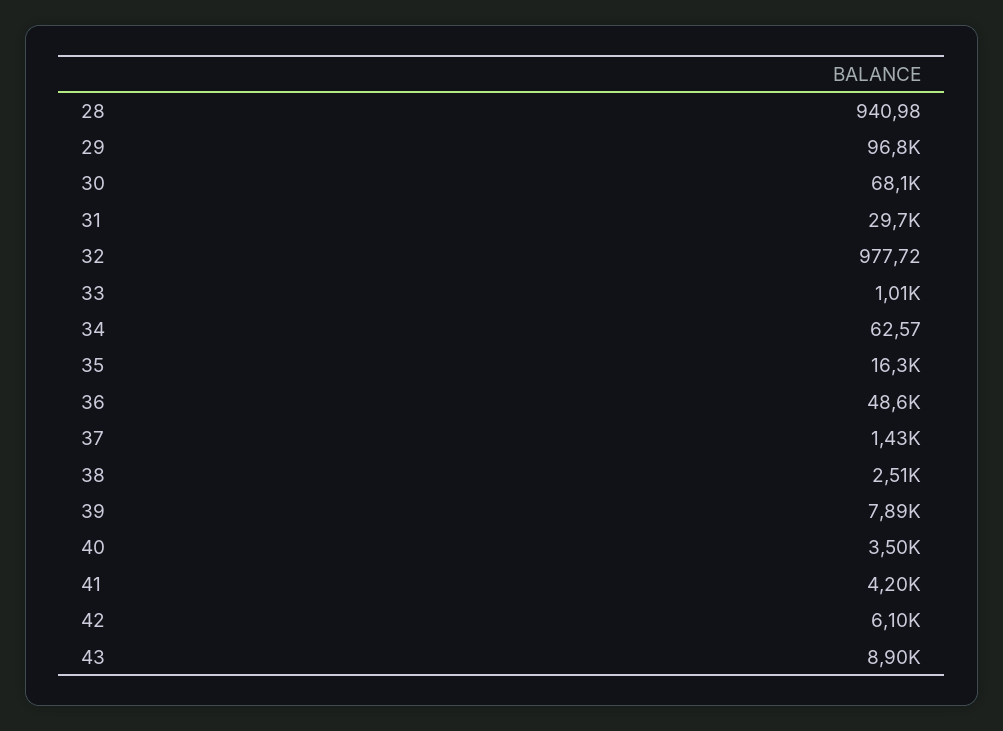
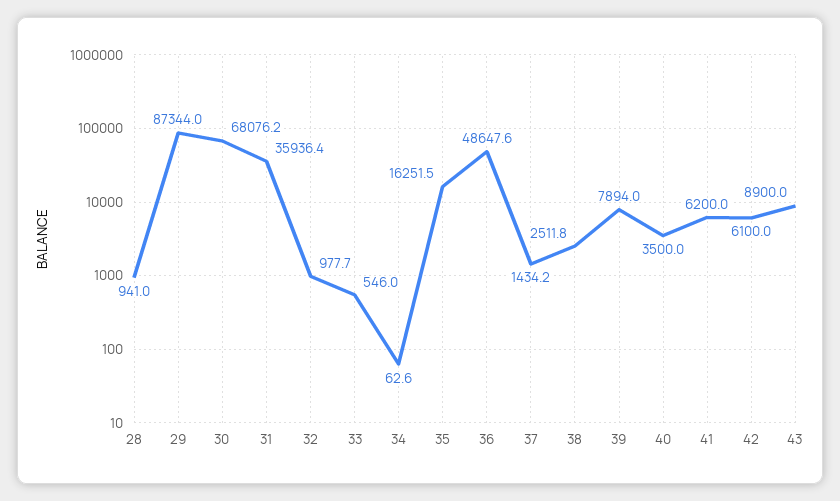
  {
    "28": 940.98,
-   "29": 96800,
+   "29": 87344,
    "30": 68076.2,
-   "31": 29700,
+   "31": 35936.4,
    "32": 977.72,
-   "33": 1010,
+   "33": 546,
    "34": 62.57,
    "35": 16251.5,
    "36": 48647.6,
    "37": 1434.2,
    "38": 2511.8,
    "39": 7894,
    "40": 3500,
-   "41": 4200,
+   "41": 6200,
    "42": 6100,
    "43": 8900
  }

